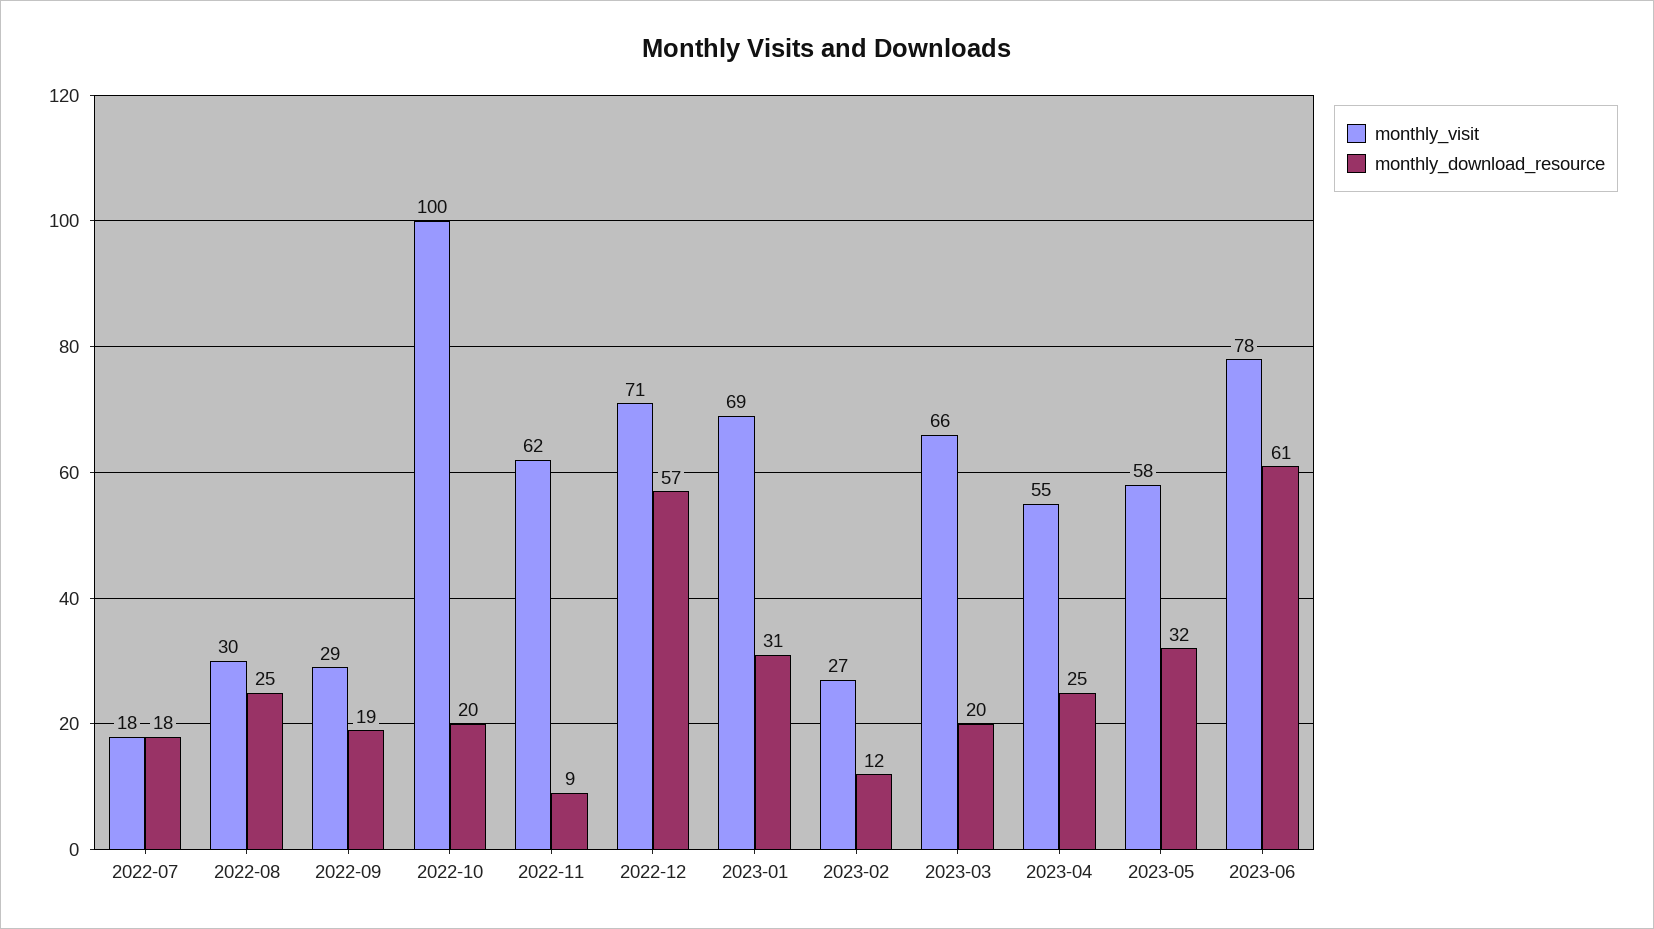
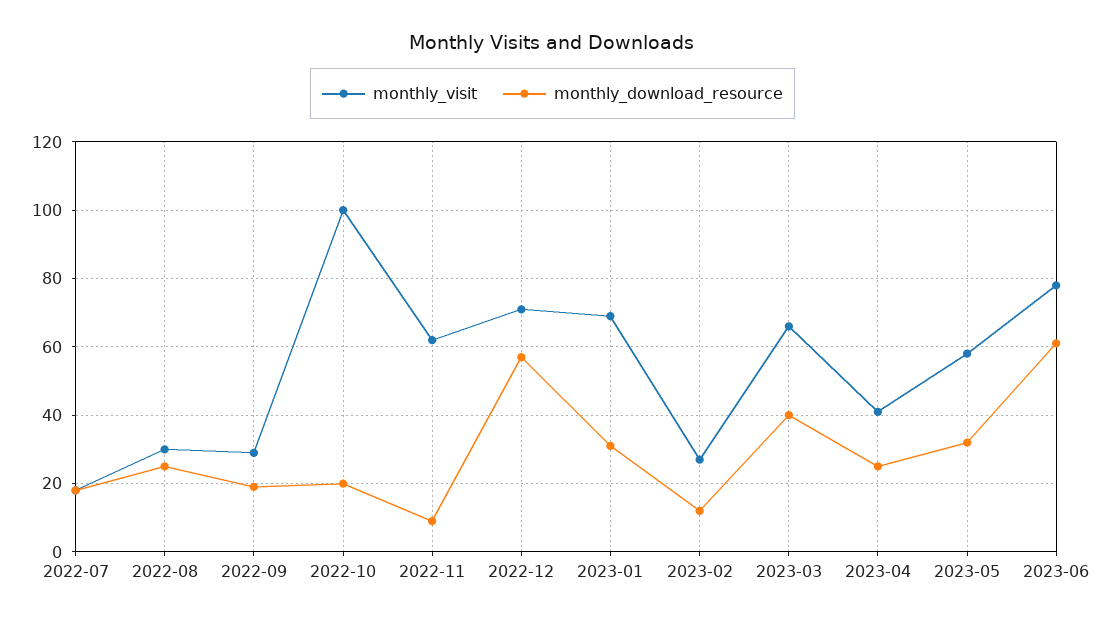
  {
    "monthly_visit": {
      "2022-07": 18,
      "2022-08": 30,
      "2022-09": 29,
      "2022-10": 100,
      "2022-11": 62,
      "2022-12": 71,
      "2023-01": 69,
      "2023-02": 27,
      "2023-03": 66,
-     "2023-04": 55,
+     "2023-04": 40,
      "2023-05": 58,
      "2023-06": 78
    },
    "monthly_download_resource": {
      "2022-07": 18,
      "2022-08": 25,
      "2022-09": 19,
      "2022-10": 20,
      "2022-11": 9,
      "2022-12": 57,
      "2023-01": 31,
      "2023-02": 12,
-     "2023-03": 20,
+     "2023-03": 40,
      "2023-04": 25,
      "2023-05": 32,
      "2023-06": 61
    }
  }

